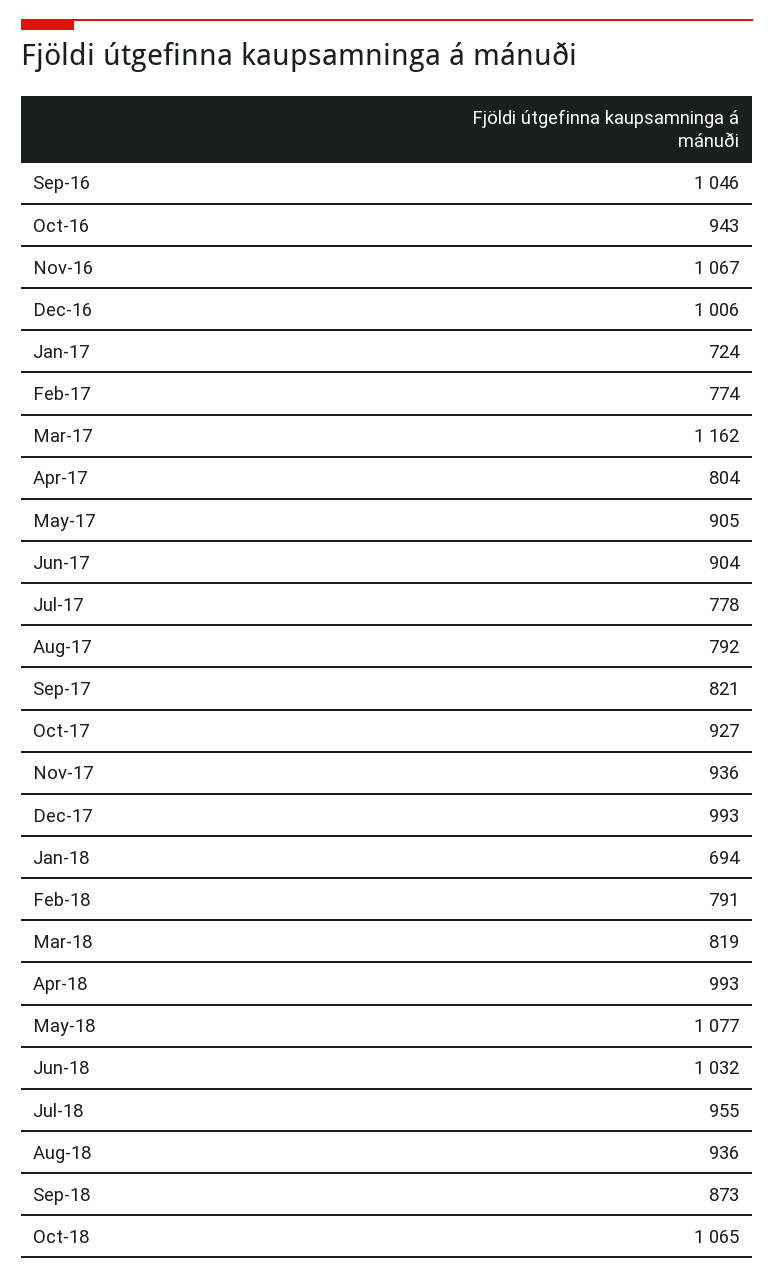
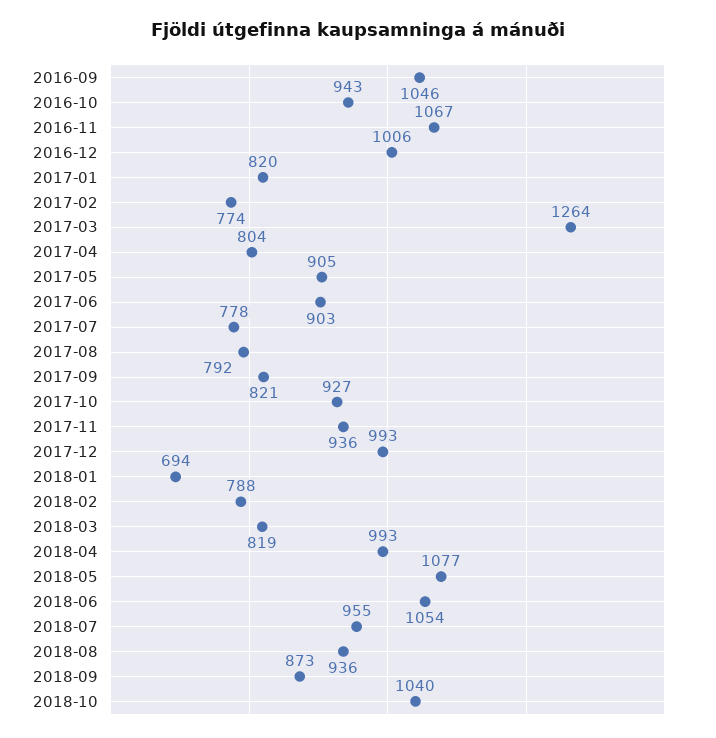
  {
    "Sep-16": 1046,
    "Oct-16": 943,
    "Nov-16": 1067,
    "Dec-16": 1006,
-   "Jan-17": 724,
+   "Jan-17": 820,
    "Feb-17": 774,
-   "Mar-17": 1162,
+   "Mar-17": 1264,
    "Apr-17": 804,
    "May-17": 905,
-   "Jun-17": 904,
+   "Jun-17": 903,
    "Jul-17": 778,
    "Aug-17": 792,
    "Sep-17": 821,
    "Oct-17": 927,
    "Nov-17": 936,
    "Dec-17": 993,
    "Jan-18": 694,
-   "Feb-18": 791,
+   "Feb-18": 788,
    "Mar-18": 819,
    "Apr-18": 993,
    "May-18": 1077,
-   "Jun-18": 1032,
+   "Jun-18": 1054,
    "Jul-18": 955,
    "Aug-18": 936,
    "Sep-18": 873,
-   "Oct-18": 1065
+   "Oct-18": 1040
  }

